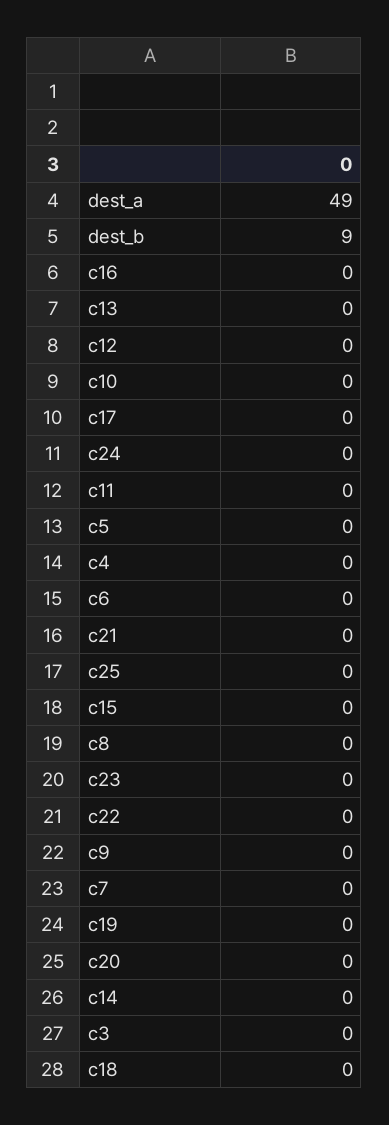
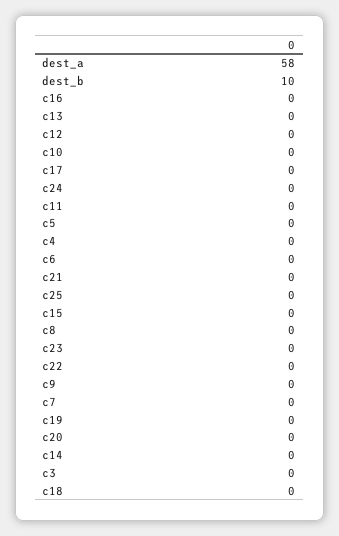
  {
-   "dest_a": 49,
+   "dest_a": 58,
-   "dest_b": 9,
+   "dest_b": 10,
    "c16": 0,
    "c13": 0,
    "c12": 0,
    "c10": 0,
    "c17": 0,
    "c24": 0,
    "c11": 0,
    "c5": 0,
    "c4": 0,
    "c6": 0,
    "c21": 0,
    "c25": 0,
    "c15": 0,
    "c8": 0,
    "c23": 0,
    "c22": 0,
    "c9": 0,
    "c7": 0,
    "c19": 0,
    "c20": 0,
    "c14": 0,
    "c3": 0,
    "c18": 0
  }

